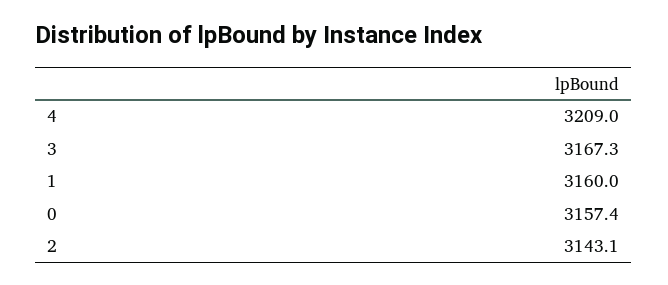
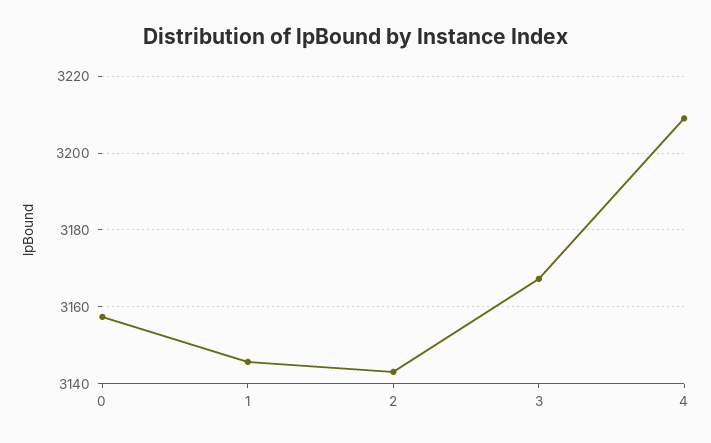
  {
    "4": 3209,
    "3": 3167.3,
-   "1": 3160,
+   "1": 3146,
    "0": 3157.4,
    "2": 3143.1
  }

